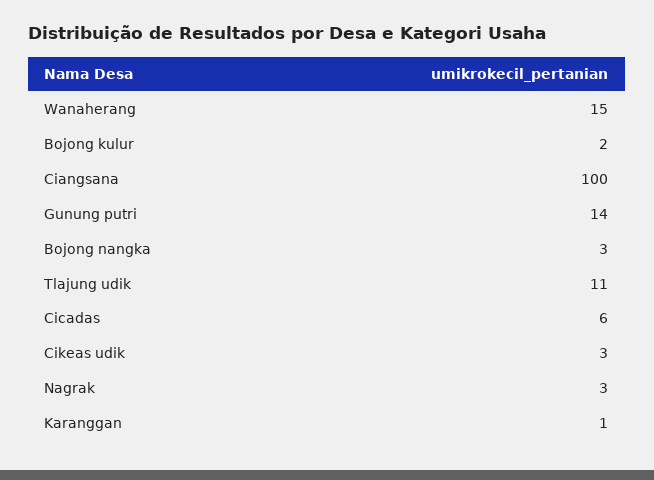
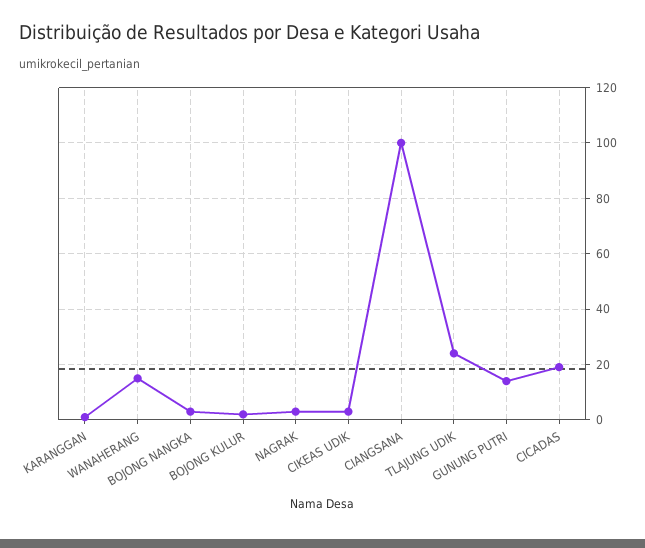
  {
    "Wanaherang": 15,
    "Bojong kulur": 2,
    "Ciangsana": 100,
    "Gunung putri": 14,
    "Bojong nangka": 3,
-   "Tlajung udik": 11,
+   "Tlajung udik": 25,
-   "Cicadas": 6,
+   "Cicadas": 20,
    "Cikeas udik": 3,
    "Nagrak": 3,
    "Karanggan": 1
  }

